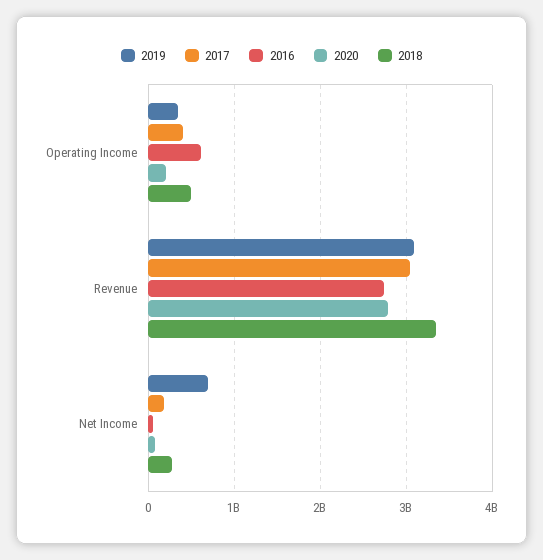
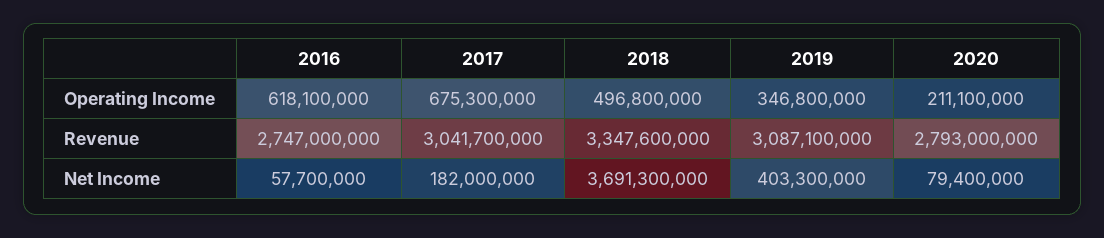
  {
    "2019": {
      "Operating Income": 346800000,
      "Revenue": 3087100000,
-     "Net Income": 700000000
+     "Net Income": 403300000
    },
    "2017": {
-     "Operating Income": 400000000,
+     "Operating Income": 675300000,
      "Revenue": 3041700000,
      "Net Income": 182000000
    },
    "2016": {
      "Operating Income": 618100000,
      "Revenue": 2747000000,
      "Net Income": 57700000
    },
    "2020": {
      "Operating Income": 211100000,
      "Revenue": 2793000000,
      "Net Income": 79400000
    },
    "2018": {
      "Operating Income": 496800000,
      "Revenue": 3347600000,
-     "Net Income": 300000000
+     "Net Income": 3691300000
    }
  }

